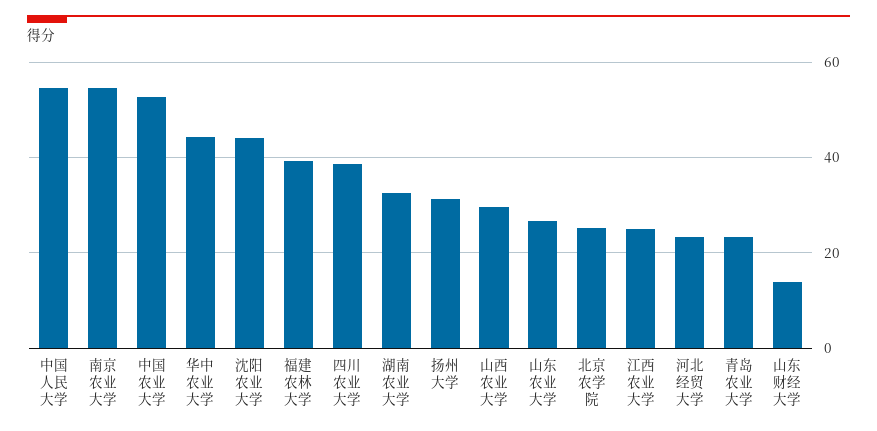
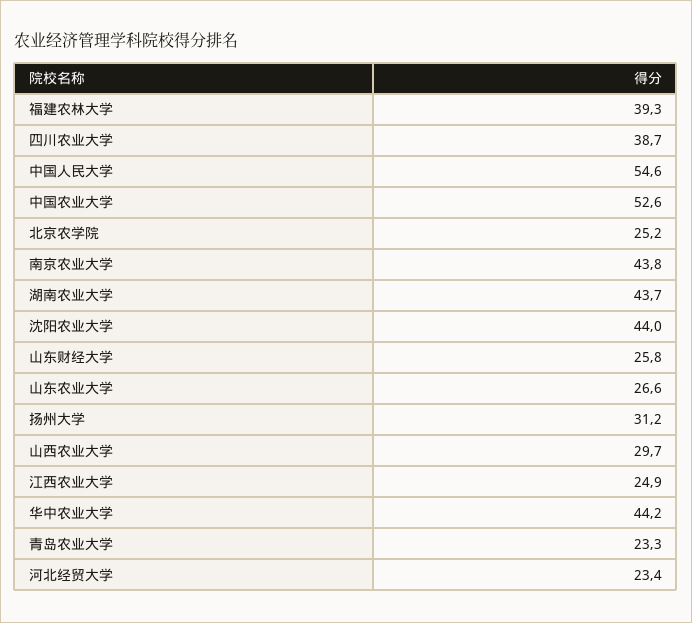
  {
    "中国人民大学": 54.6,
-   "南京农业大学": 54,
+   "南京农业大学": 43.8,
    "中国农业大学": 52.6,
    "华中农业大学": 44.2,
    "沈阳农业大学": 44,
    "福建农林大学": 39.3,
    "四川农业大学": 38.7,
-   "湖南农业大学": 32,
+   "湖南农业大学": 43.7,
    "扬州大学": 31.2,
    "山西农业大学": 29.7,
    "山东农业大学": 26.6,
    "北京农学院": 25.2,
    "江西农业大学": 24.9,
    "河北经贸大学": 23.4,
    "青岛农业大学": 23.3,
-   "山东财经大学": 14
+   "山东财经大学": 25.8
  }

